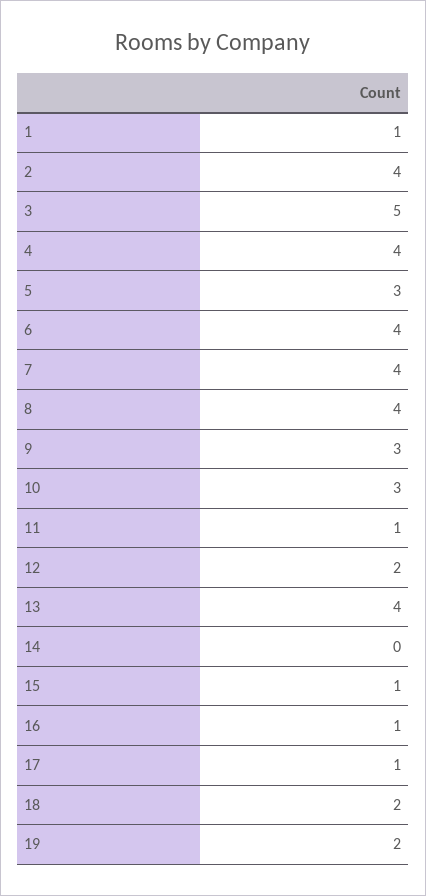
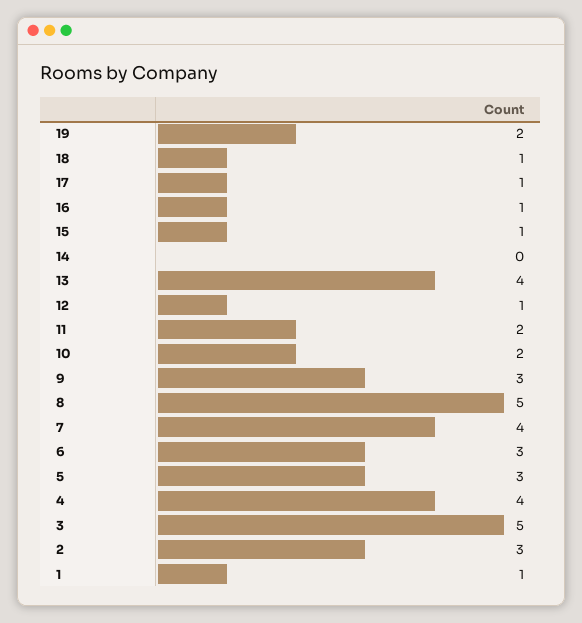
  {
    "1": 1,
-   "2": 4,
+   "2": 3,
    "3": 5,
    "4": 4,
    "5": 3,
-   "6": 4,
+   "6": 3,
    "7": 4,
-   "8": 4,
+   "8": 5,
    "9": 3,
-   "10": 3,
+   "10": 2,
-   "11": 1,
+   "11": 2,
-   "12": 2,
+   "12": 1,
    "13": 4,
    "14": 0,
    "15": 1,
    "16": 1,
    "17": 1,
-   "18": 2,
+   "18": 1,
    "19": 2
  }

